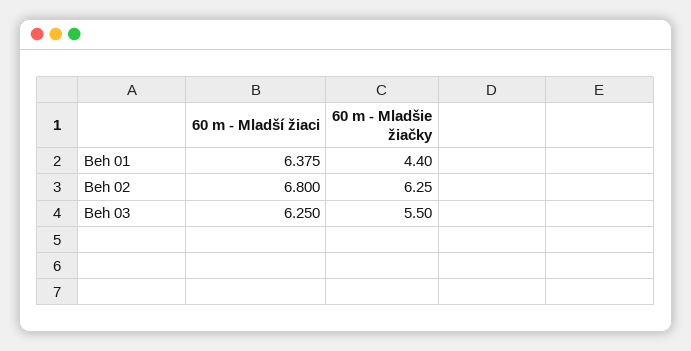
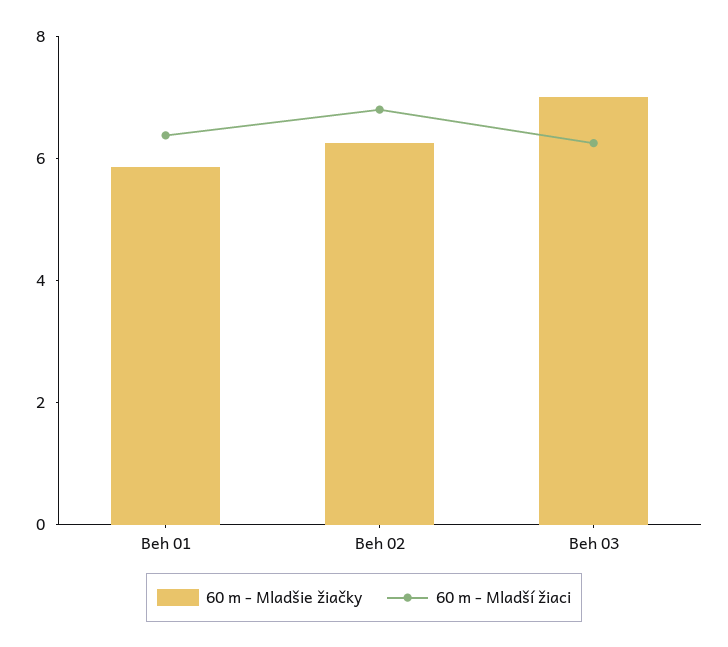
  {
    "60 m - Mladší žiaci": {
      "Beh 01": 6.375,
      "Beh 02": 6.8,
      "Beh 03": 6.25
    },
    "60 m - Mladšie žiačky": {
-     "Beh 01": 4.4,
+     "Beh 01": 6,
      "Beh 02": 6.25,
-     "Beh 03": 5.5
+     "Beh 03": 7
    }
  }

